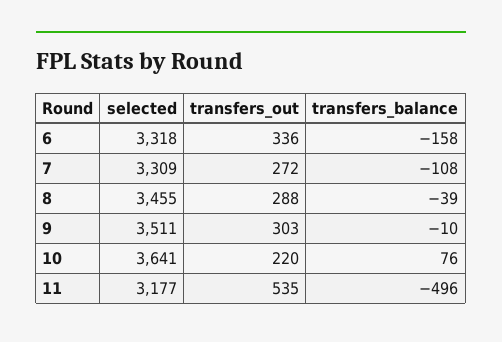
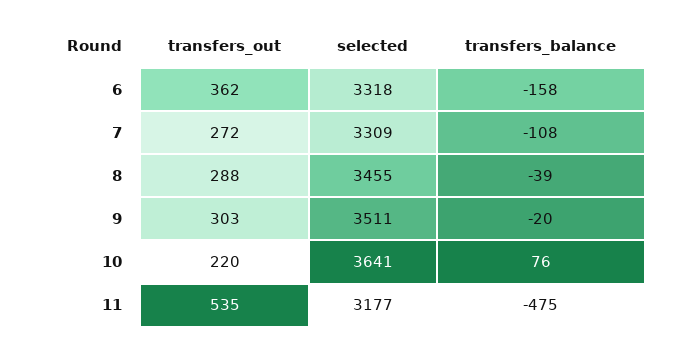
  {
    "selected": {
      "6": 3318,
      "7": 3309,
      "8": 3455,
      "9": 3511,
      "10": 3641,
      "11": 3177
    },
    "transfers_out": {
-     "6": 336,
+     "6": 362,
      "7": 272,
      "8": 288,
      "9": 303,
      "10": 220,
      "11": 535
    },
    "transfers_balance": {
      "6": -158,
      "7": -108,
      "8": -39,
-     "9": -10,
+     "9": -20,
      "10": 76,
-     "11": -496
+     "11": -475
    }
  }

